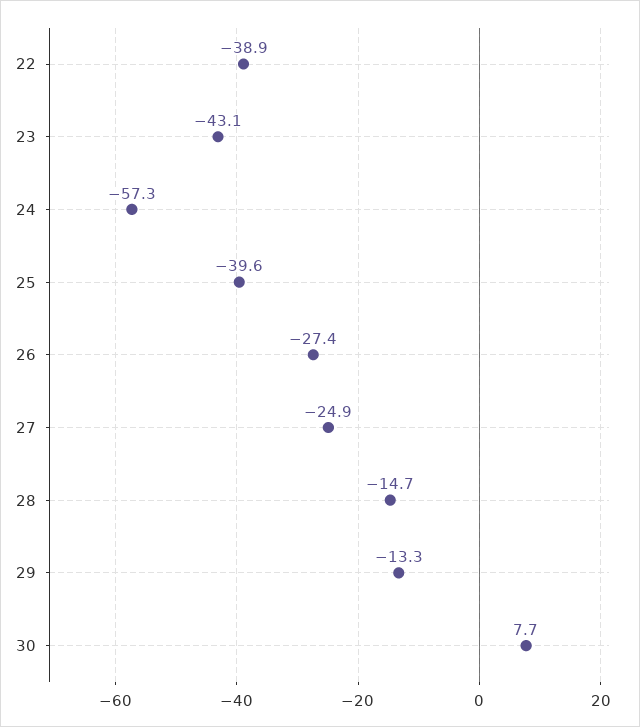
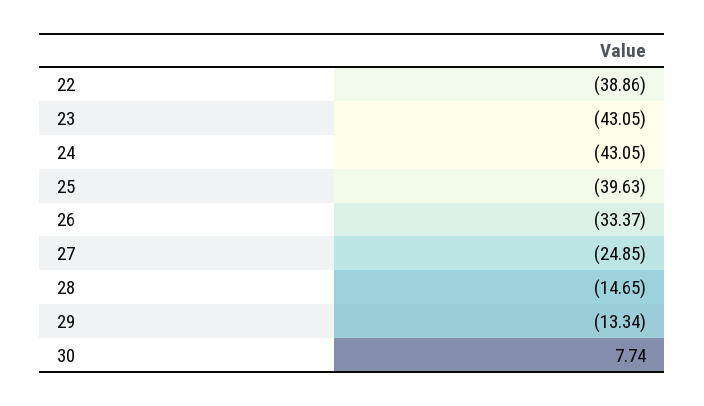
  {
    "22": -38.86,
    "23": -43.05,
-   "24": -57.3,
+   "24": -43.05,
    "25": -39.63,
-   "26": -27.4,
+   "26": -33.37,
    "27": -24.85,
    "28": -14.65,
    "29": -13.34,
    "30": 7.74
  }

